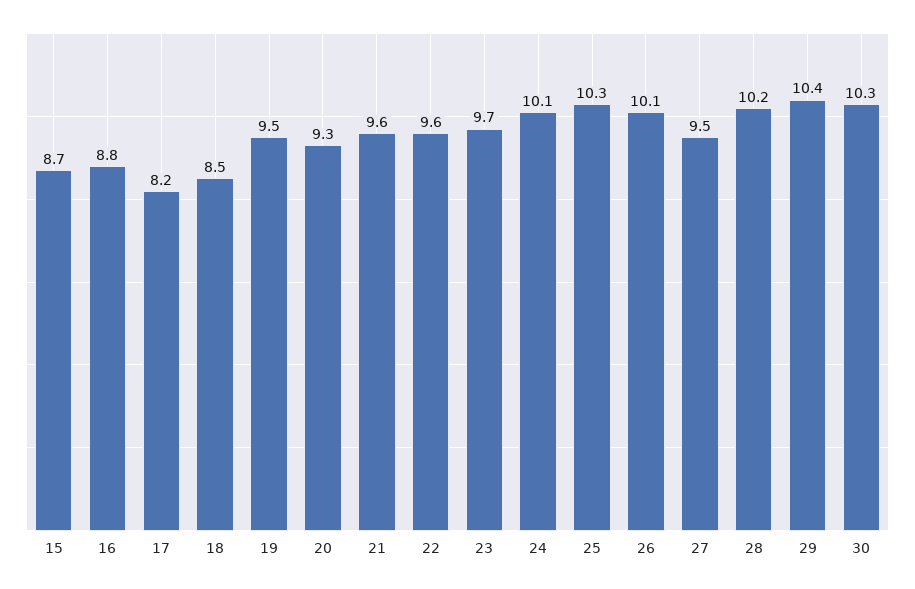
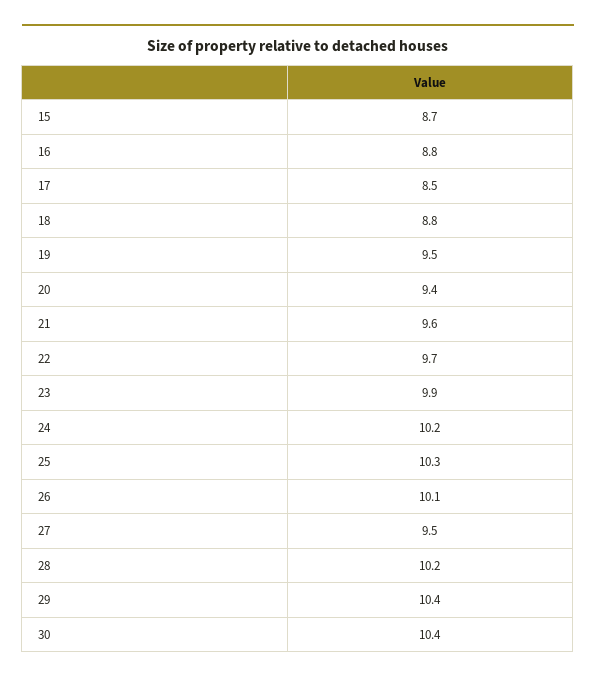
  {
    "15": 8.7,
    "16": 8.8,
-   "17": 8.2,
+   "17": 8.5,
-   "18": 8.5,
+   "18": 8.8,
    "19": 9.5,
-   "20": 9.3,
+   "20": 9.4,
    "21": 9.6,
-   "22": 9.6,
+   "22": 9.7,
-   "23": 9.7,
+   "23": 9.9,
-   "24": 10.1,
+   "24": 10.2,
    "25": 10.3,
    "26": 10.1,
    "27": 9.5,
    "28": 10.2,
    "29": 10.4,
-   "30": 10.3
+   "30": 10.4
  }

